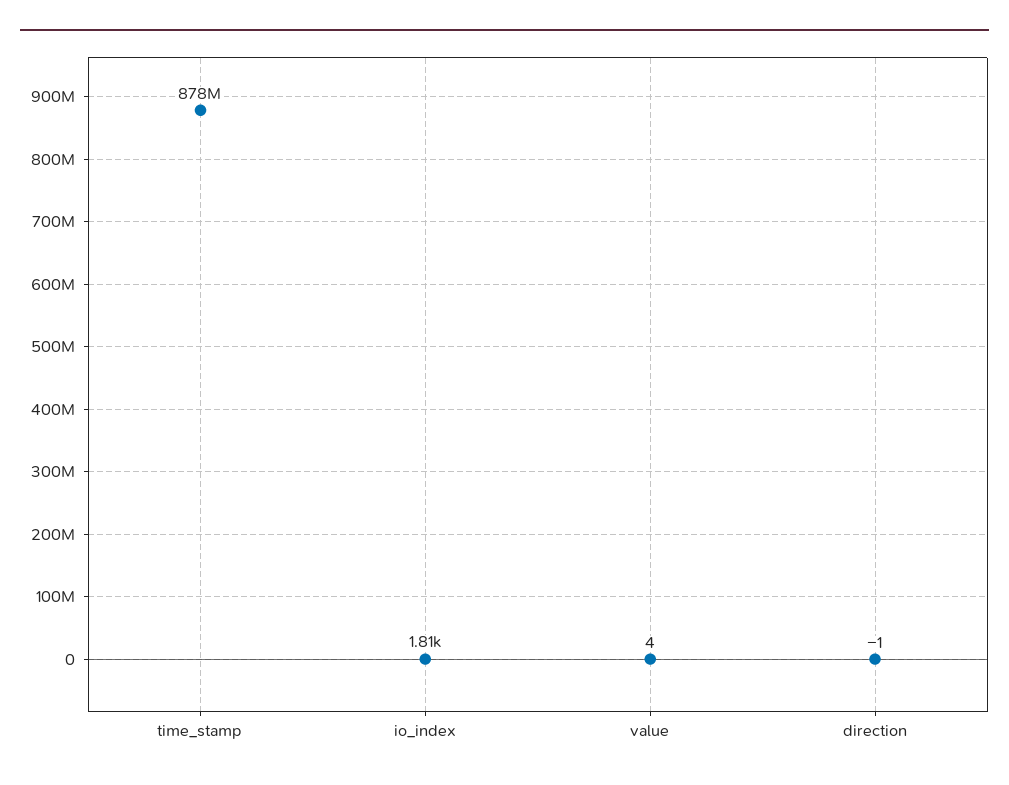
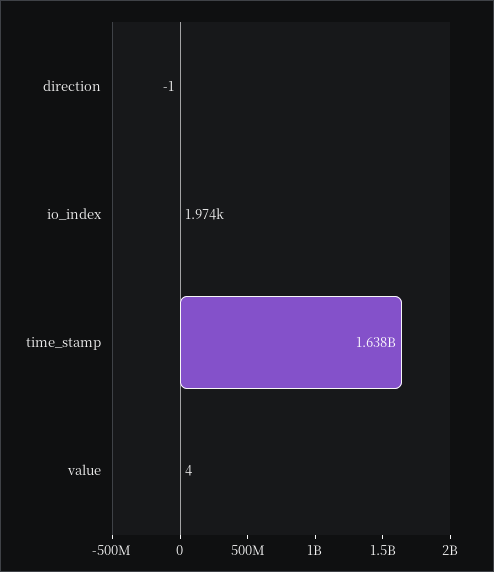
  {
-   "time_stamp": 878000000,
+   "time_stamp": 1638000000,
-   "io_index": 1810,
+   "io_index": 1974,
    "value": 4,
    "direction": -1
  }

